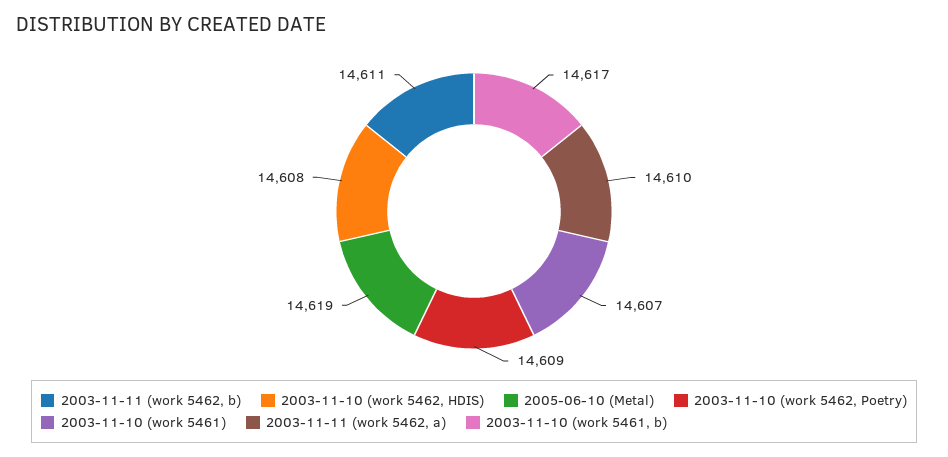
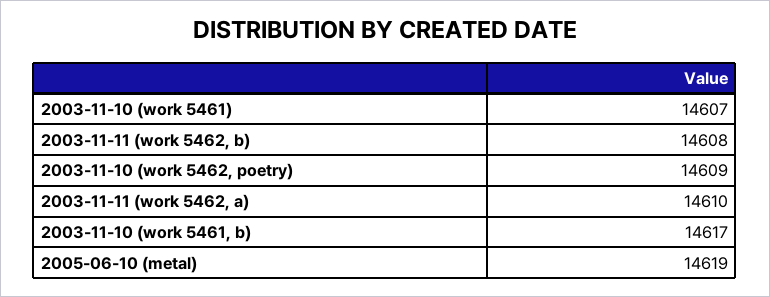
  {
-   "2003-11-11 (work 5462, b)": 14611,
+   "2003-11-11 (work 5462, b)": 14608,
-   "2003-11-10 (work 5462, HDIS)": 14608,
    "2005-06-10 (Metal)": 14619,
    "2003-11-10 (work 5462, Poetry)": 14609,
    "2003-11-10 (work 5461)": 14607,
    "2003-11-11 (work 5462, a)": 14610,
    "2003-11-10 (work 5461, b)": 14617
  }

